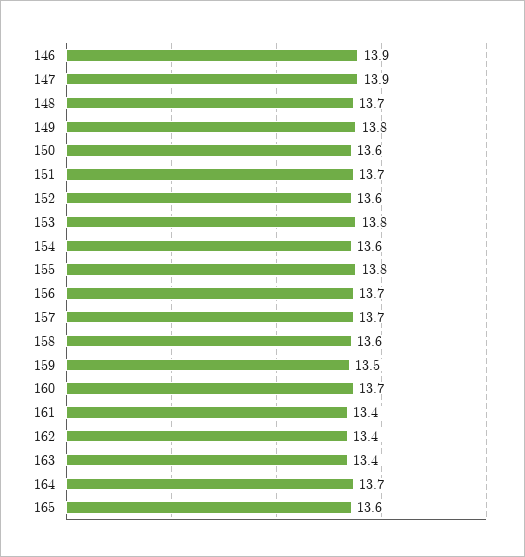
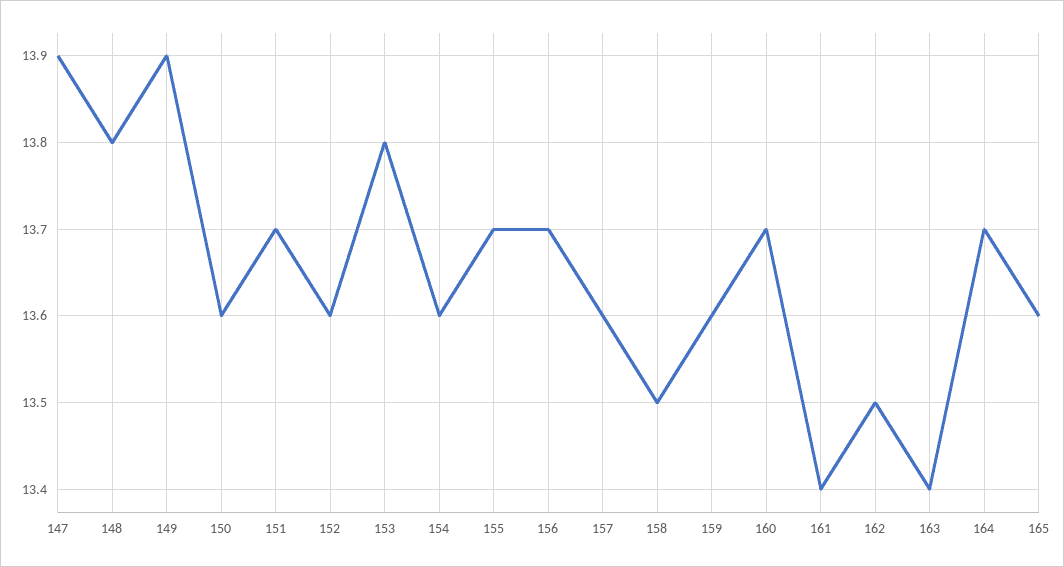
  {
-   "146": 13.9,
    "147": 13.9,
-   "148": 13.7,
+   "148": 13.8,
-   "149": 13.8,
+   "149": 13.9,
    "150": 13.6,
    "151": 13.7,
    "152": 13.6,
    "153": 13.8,
    "154": 13.6,
-   "155": 13.8,
+   "155": 13.7,
    "156": 13.7,
-   "157": 13.7,
+   "157": 13.6,
-   "158": 13.6,
+   "158": 13.5,
-   "159": 13.5,
+   "159": 13.6,
    "160": 13.7,
    "161": 13.4,
-   "162": 13.4,
+   "162": 13.5,
    "163": 13.4,
    "164": 13.7,
    "165": 13.6
  }

